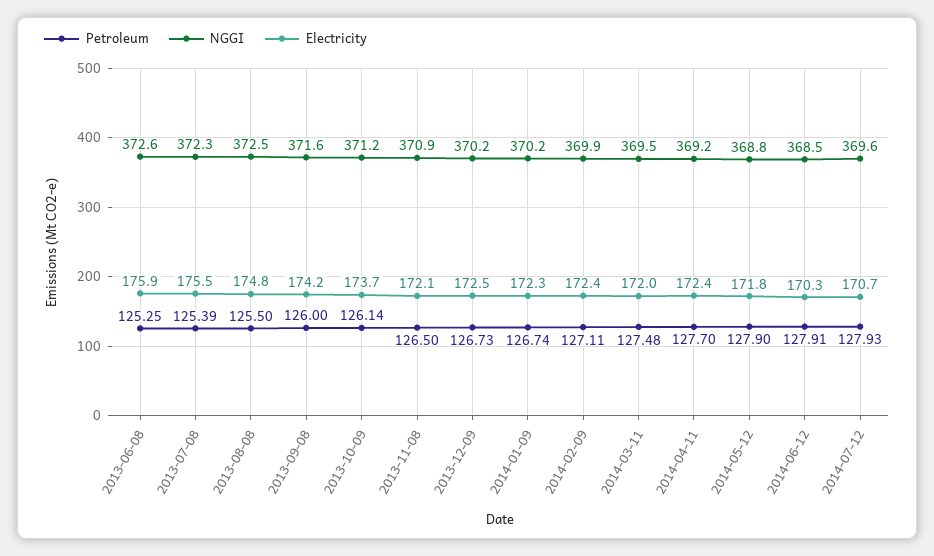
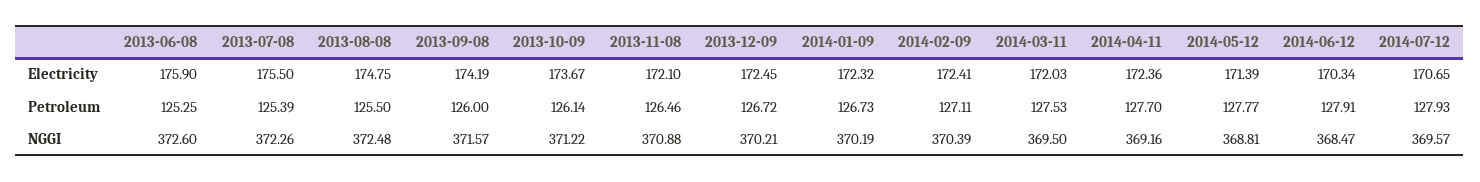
  {
    "Petroleum": {
      "2013-06-08": 125.25,
      "2013-07-08": 125.39,
      "2013-08-08": 125.5,
      "2013-09-08": 126,
      "2013-10-09": 126.14,
-     "2013-11-08": 126.5,
+     "2013-11-08": 126.46,
-     "2013-12-09": 126.73,
+     "2013-12-09": 126.72,
-     "2014-01-09": 126.74,
+     "2014-01-09": 126.73,
      "2014-02-09": 127.11,
-     "2014-03-11": 127.48,
+     "2014-03-11": 127.53,
      "2014-04-11": 127.7,
-     "2014-05-12": 127.9,
+     "2014-05-12": 127.77,
      "2014-06-12": 127.91,
      "2014-07-12": 127.93
    },
    "NGGI": {
      "2013-06-08": 372.6,
      "2013-07-08": 372.26,
      "2013-08-08": 372.48,
      "2013-09-08": 371.57,
      "2013-10-09": 371.22,
      "2013-11-08": 370.88,
      "2013-12-09": 370.21,
      "2014-01-09": 370.19,
-     "2014-02-09": 369.9,
+     "2014-02-09": 370.39,
      "2014-03-11": 369.5,
      "2014-04-11": 369.16,
      "2014-05-12": 368.81,
      "2014-06-12": 368.47,
      "2014-07-12": 369.57
    },
    "Electricity": {
      "2013-06-08": 175.9,
      "2013-07-08": 175.5,
      "2013-08-08": 174.75,
      "2013-09-08": 174.19,
      "2013-10-09": 173.67,
      "2013-11-08": 172.1,
      "2013-12-09": 172.45,
      "2014-01-09": 172.32,
      "2014-02-09": 172.41,
      "2014-03-11": 172.03,
      "2014-04-11": 172.36,
-     "2014-05-12": 171.8,
+     "2014-05-12": 171.39,
      "2014-06-12": 170.34,
      "2014-07-12": 170.65
    }
  }

